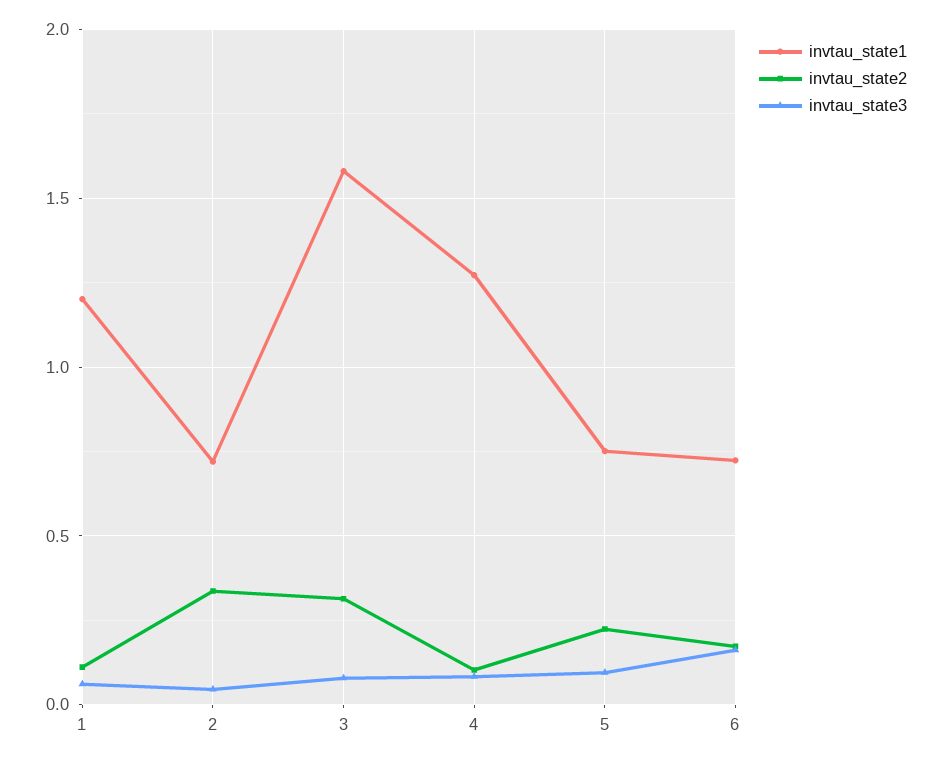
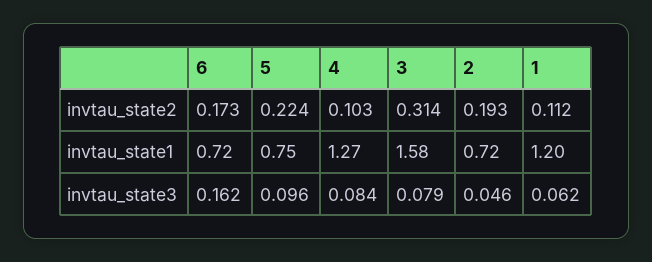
  {
    "invtau_state1": {
      "1": 1.2,
      "2": 0.72,
      "3": 1.58,
      "4": 1.27,
      "5": 0.75,
      "6": 0.72
    },
    "invtau_state2": {
      "1": 0.112,
-     "2": 0.35,
+     "2": 0.193,
      "3": 0.314,
      "4": 0.103,
      "5": 0.224,
      "6": 0.173
    },
    "invtau_state3": {
      "1": 0.062,
      "2": 0.046,
      "3": 0.079,
      "4": 0.084,
      "5": 0.096,
      "6": 0.162
    }
  }

